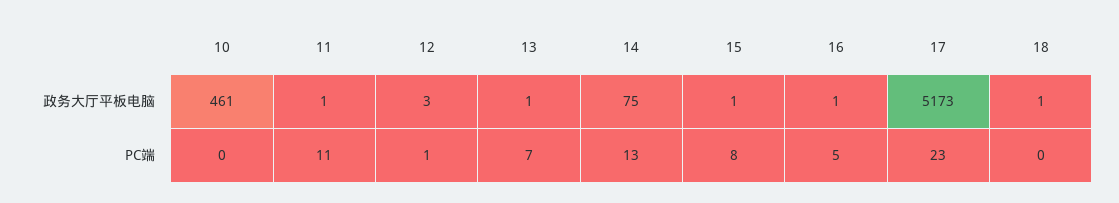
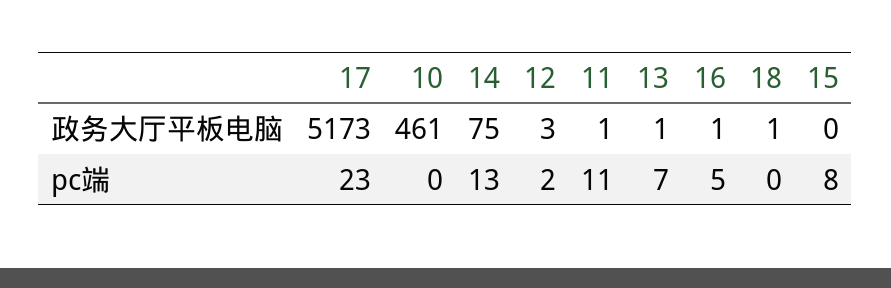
  {
    "10": {
      "政务大厅平板电脑": 461,
      "PC端": 0
    },
    "11": {
      "政务大厅平板电脑": 1,
      "PC端": 11
    },
    "12": {
      "政务大厅平板电脑": 3,
-     "PC端": 1
+     "PC端": 2
    },
    "13": {
      "政务大厅平板电脑": 1,
      "PC端": 7
    },
    "14": {
      "政务大厅平板电脑": 75,
      "PC端": 13
    },
    "15": {
-     "政务大厅平板电脑": 1,
+     "政务大厅平板电脑": 0,
      "PC端": 8
    },
    "16": {
      "政务大厅平板电脑": 1,
      "PC端": 5
    },
    "17": {
      "政务大厅平板电脑": 5173,
      "PC端": 23
    },
    "18": {
      "政务大厅平板电脑": 1,
      "PC端": 0
    }
  }

